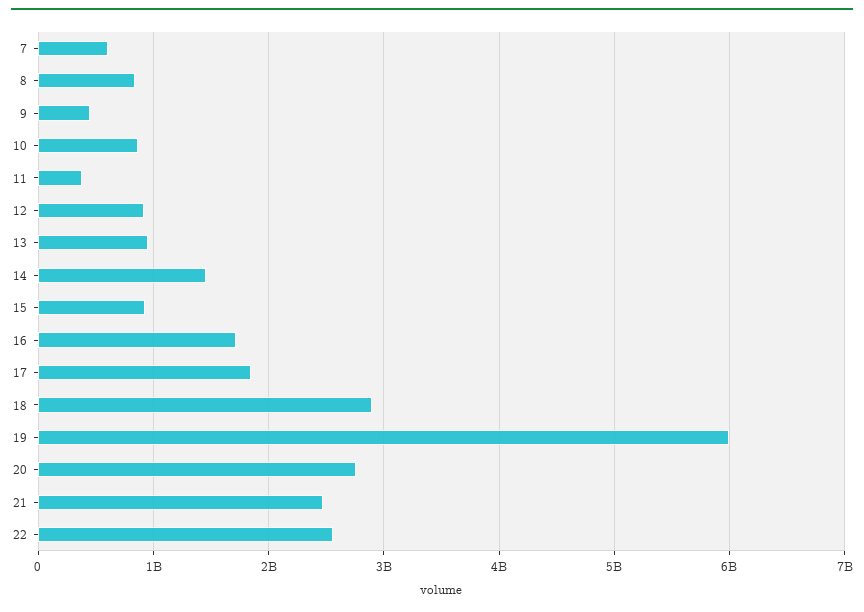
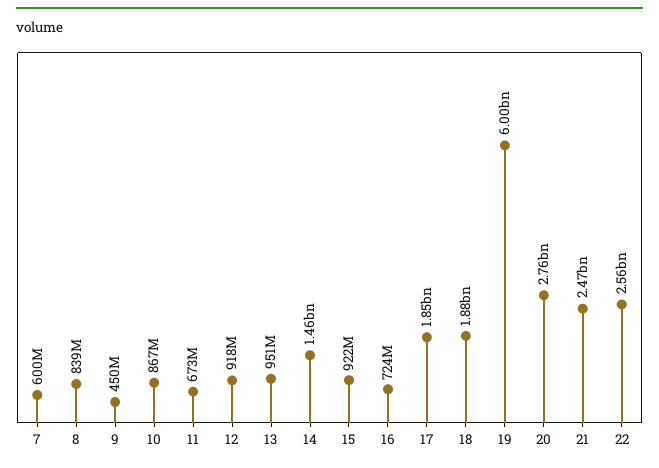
  {
    "7": 600000000,
    "8": 839000000,
    "9": 450000000,
    "10": 867000000,
-   "11": 400000000,
+   "11": 673000000,
    "12": 918000000,
    "13": 951000000,
    "14": 1460000000,
    "15": 922000000,
-   "16": 1700000000,
+   "16": 724000000,
    "17": 1850000000,
-   "18": 2900000000,
+   "18": 1880000000,
    "19": 6000000000,
    "20": 2760000000,
    "21": 2470000000,
    "22": 2560000000
  }

